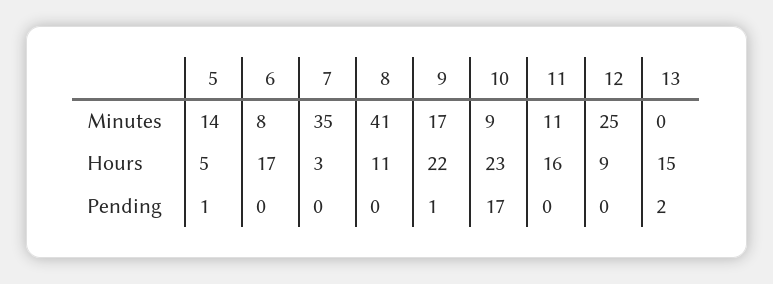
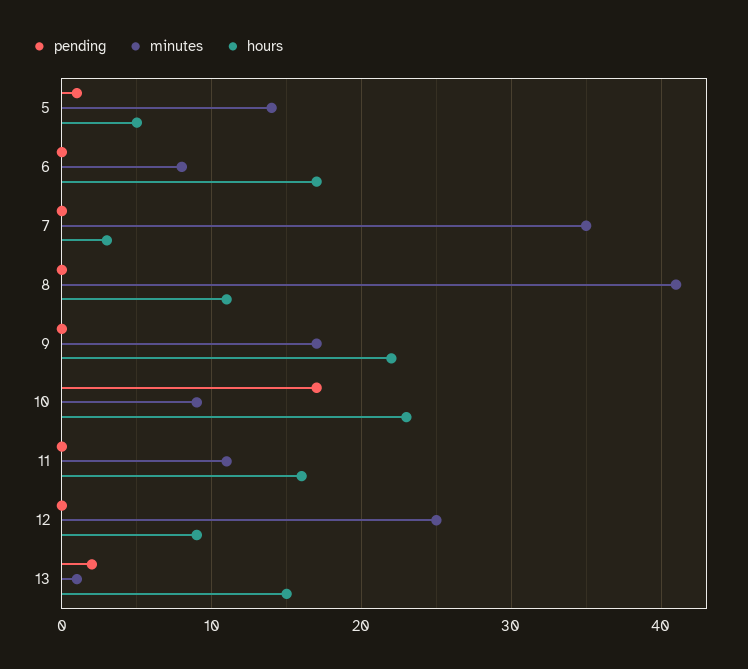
  {
    "Minutes": {
      "5": 14,
      "6": 8,
      "7": 35,
      "8": 41,
      "9": 17,
      "10": 9,
      "11": 11,
      "12": 25,
-     "13": 0
+     "13": 1
    },
    "Hours": {
      "5": 5,
      "6": 17,
      "7": 3,
      "8": 11,
      "9": 22,
      "10": 23,
      "11": 16,
      "12": 9,
      "13": 15
    },
    "Pending": {
      "5": 1,
      "6": 0,
      "7": 0,
      "8": 0,
-     "9": 1,
+     "9": 0,
      "10": 17,
      "11": 0,
      "12": 0,
      "13": 2
    }
  }

